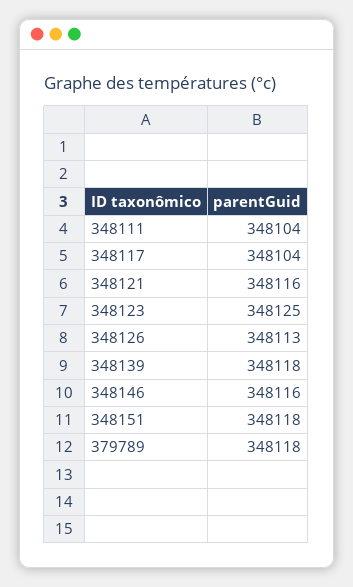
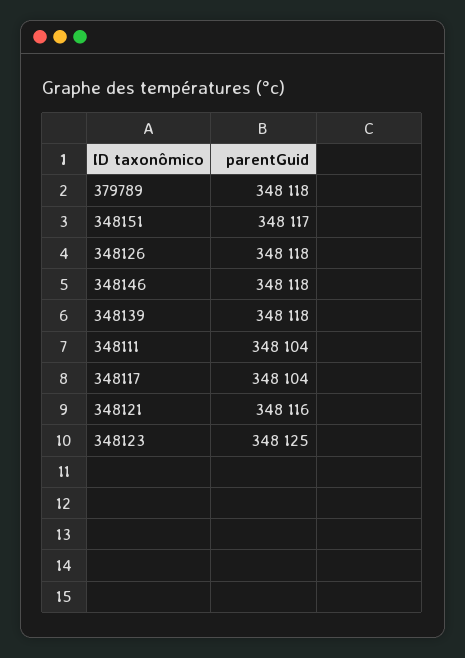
  {
    "348111": 348104,
    "348117": 348104,
    "348121": 348116,
    "348123": 348125,
-   "348126": 348113,
+   "348126": 348118,
    "348139": 348118,
-   "348146": 348116,
+   "348146": 348118,
-   "348151": 348118,
+   "348151": 348117,
    "379789": 348118
  }

